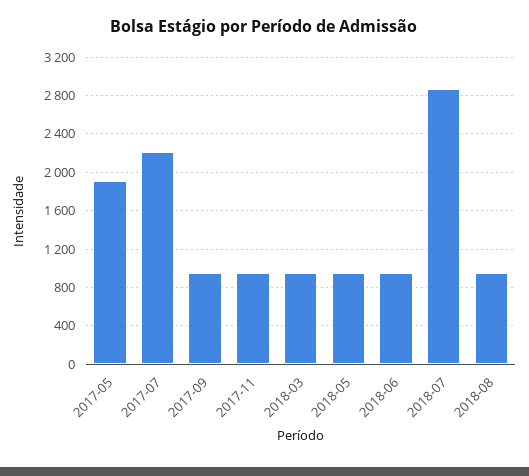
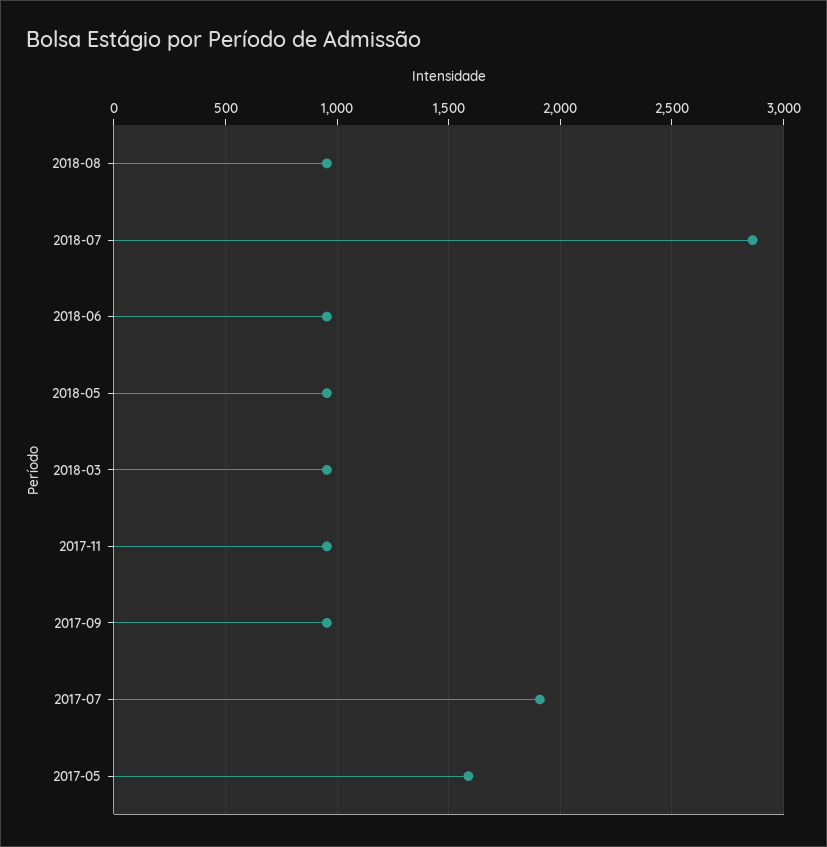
  {
-   "2017-05": 1900,
+   "2017-05": 1600,
-   "2017-07": 2200,
+   "2017-07": 1900,
    "2017-09": 950,
    "2017-11": 950,
    "2018-03": 950,
    "2018-05": 950,
    "2018-06": 950,
    "2018-07": 2850,
    "2018-08": 950
  }

